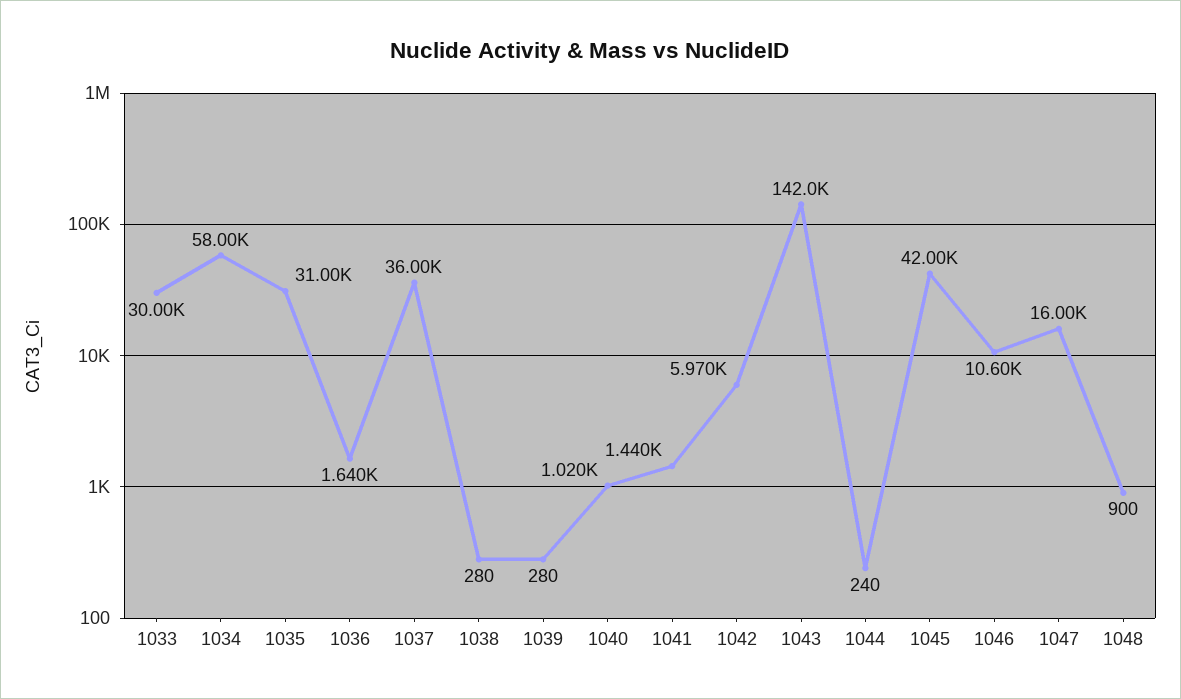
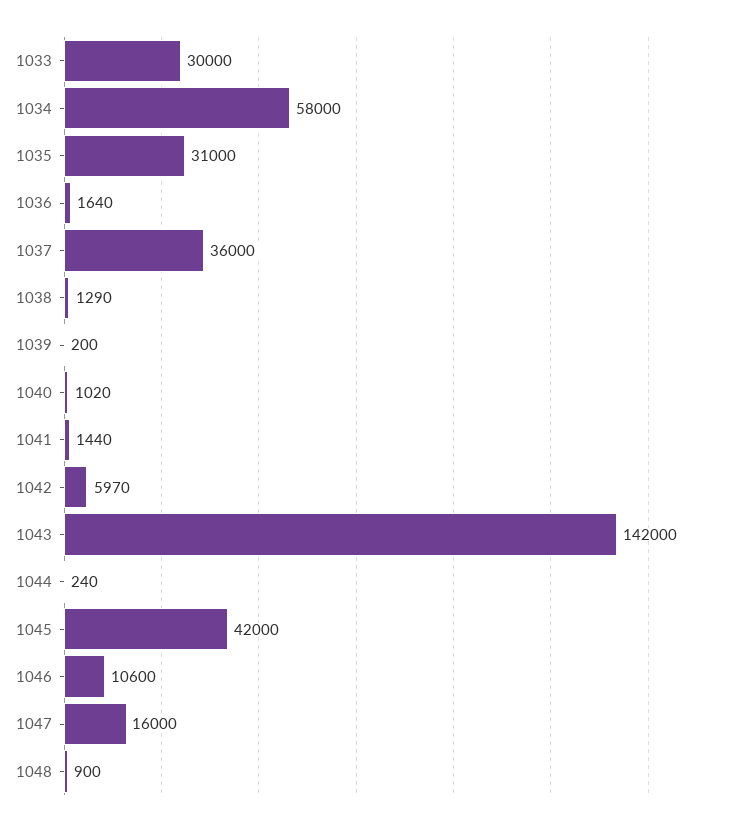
  {
    "1033": 30000,
    "1034": 58000,
    "1035": 31000,
    "1036": 1640,
    "1037": 36000,
-   "1038": 280,
+   "1038": 1290,
-   "1039": 280,
+   "1039": 200,
    "1040": 1020,
    "1041": 1440,
    "1042": 5970,
    "1043": 142000,
    "1044": 240,
    "1045": 42000,
    "1046": 10600,
    "1047": 16000,
    "1048": 900
  }

